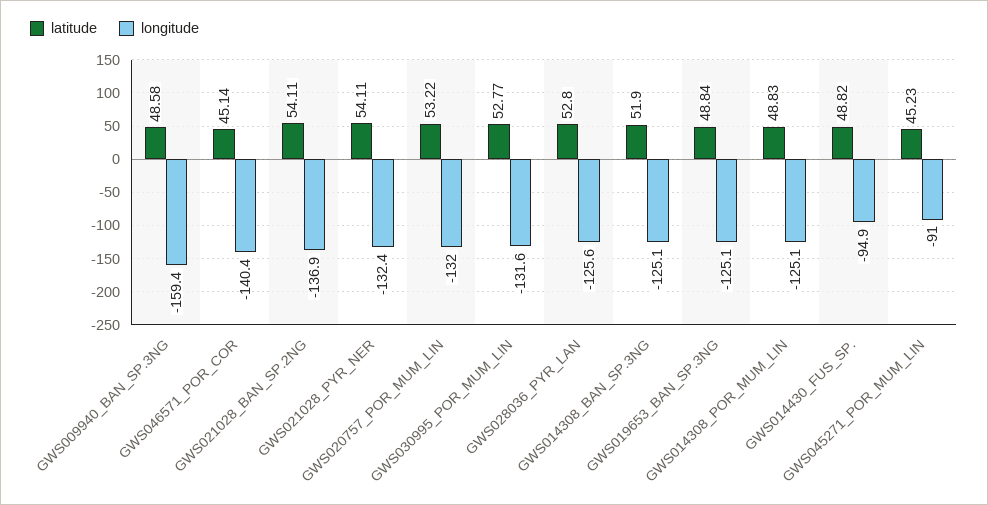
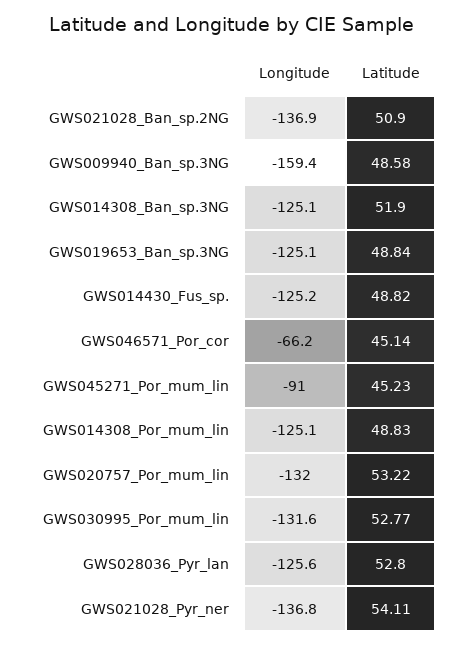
  {
    "latitude": {
      "GWS009940_BAN_SP.3NG": 48.58,
      "GWS046571_POR_COR": 45.14,
-     "GWS021028_BAN_SP.2NG": 54.11,
+     "GWS021028_BAN_SP.2NG": 50.9,
      "GWS021028_PYR_NER": 54.11,
      "GWS020757_POR_MUM_LIN": 53.22,
      "GWS030995_POR_MUM_LIN": 52.77,
      "GWS028036_PYR_LAN": 52.8,
      "GWS014308_BAN_SP.3NG": 51.9,
      "GWS019653_BAN_SP.3NG": 48.84,
      "GWS014308_POR_MUM_LIN": 48.83,
      "GWS014430_FUS_SP.": 48.82,
      "GWS045271_POR_MUM_LIN": 45.23
    },
    "longitude": {
      "GWS009940_BAN_SP.3NG": -159.4,
-     "GWS046571_POR_COR": -140.4,
+     "GWS046571_POR_COR": -66.2,
      "GWS021028_BAN_SP.2NG": -136.9,
-     "GWS021028_PYR_NER": -132.4,
+     "GWS021028_PYR_NER": -136.8,
      "GWS020757_POR_MUM_LIN": -132,
      "GWS030995_POR_MUM_LIN": -131.6,
      "GWS028036_PYR_LAN": -125.6,
      "GWS014308_BAN_SP.3NG": -125.1,
      "GWS019653_BAN_SP.3NG": -125.1,
      "GWS014308_POR_MUM_LIN": -125.1,
-     "GWS014430_FUS_SP.": -94.9,
+     "GWS014430_FUS_SP.": -125.2,
      "GWS045271_POR_MUM_LIN": -91
    }
  }

